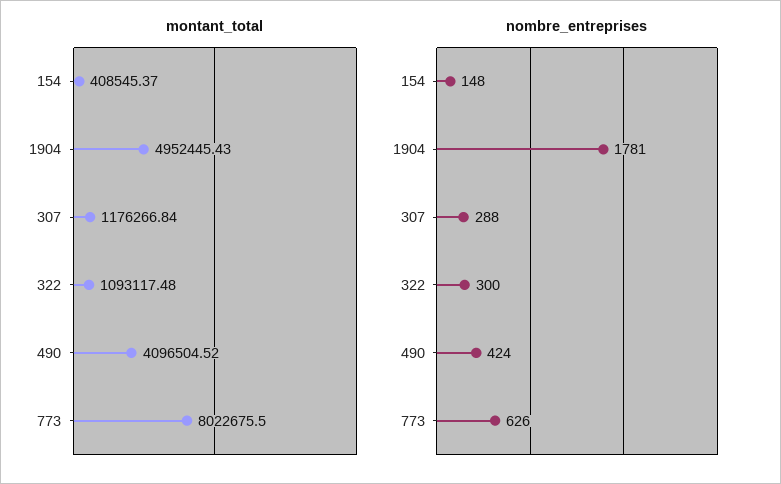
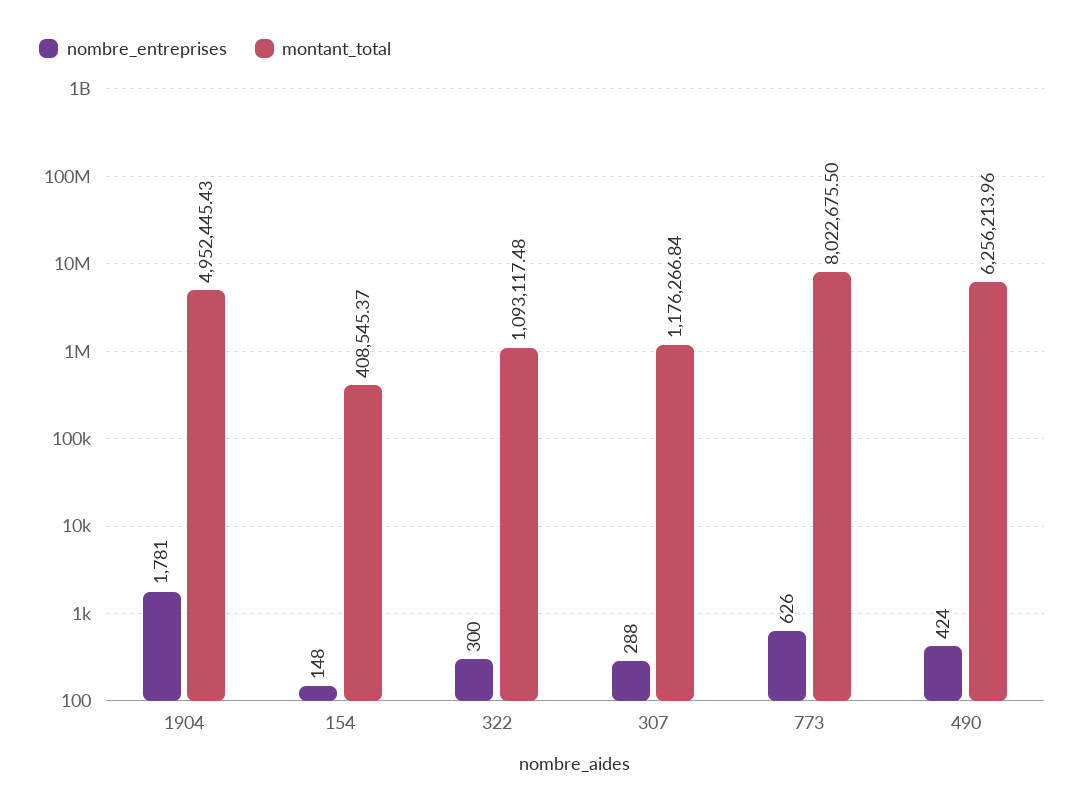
  {
    "montant_total": {
      "154": 408545.37,
      "1904": 4952445.43,
      "307": 1176266.84,
      "322": 1093117.48,
-     "490": 4096504.52,
+     "490": 6256213.96,
      "773": 8022675.5
    },
    "nombre_entreprises": {
      "154": 148,
      "1904": 1781,
      "307": 288,
      "322": 300,
      "490": 424,
      "773": 626
    }
  }

